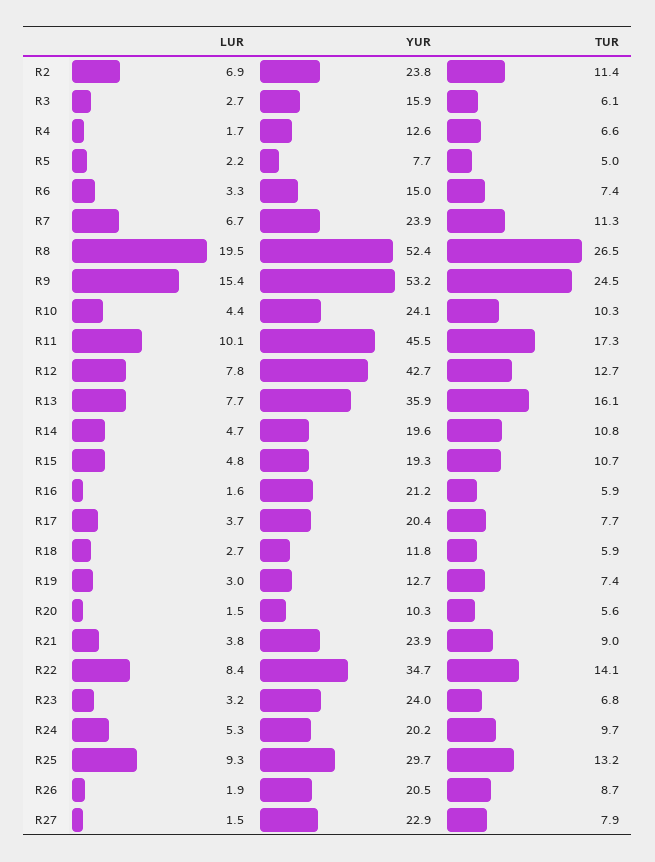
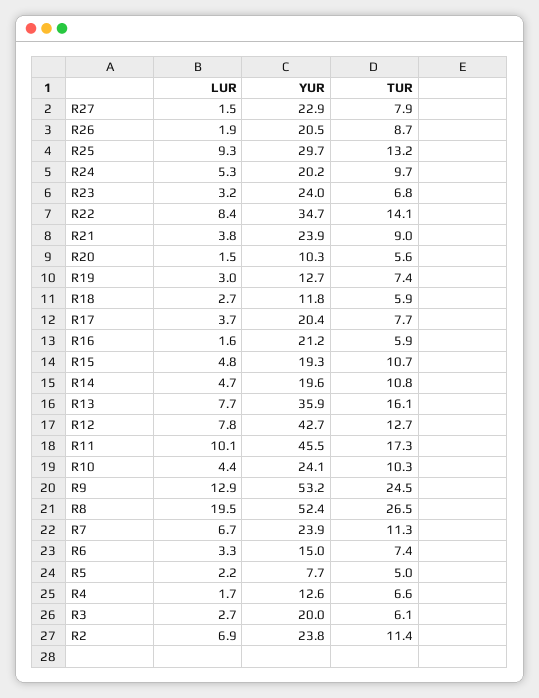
  {
    "LUR": {
      "R2": 6.9,
      "R3": 2.7,
      "R4": 1.7,
      "R5": 2.2,
      "R6": 3.3,
      "R7": 6.7,
      "R8": 19.5,
-     "R9": 15.4,
+     "R9": 12.9,
      "R10": 4.4,
      "R11": 10.1,
      "R12": 7.8,
      "R13": 7.7,
      "R14": 4.7,
      "R15": 4.8,
      "R16": 1.6,
      "R17": 3.7,
      "R18": 2.7,
      "R19": 3,
      "R20": 1.5,
      "R21": 3.8,
      "R22": 8.4,
      "R23": 3.2,
      "R24": 5.3,
      "R25": 9.3,
      "R26": 1.9,
      "R27": 1.5
    },
    "YUR": {
      "R2": 23.8,
-     "R3": 15.9,
+     "R3": 20,
      "R4": 12.6,
      "R5": 7.7,
      "R6": 15,
      "R7": 23.9,
      "R8": 52.4,
      "R9": 53.2,
      "R10": 24.1,
      "R11": 45.5,
      "R12": 42.7,
      "R13": 35.9,
      "R14": 19.6,
      "R15": 19.3,
      "R16": 21.2,
      "R17": 20.4,
      "R18": 11.8,
      "R19": 12.7,
      "R20": 10.3,
      "R21": 23.9,
      "R22": 34.7,
      "R23": 24,
      "R24": 20.2,
      "R25": 29.7,
      "R26": 20.5,
      "R27": 22.9
    },
    "TUR": {
      "R2": 11.4,
      "R3": 6.1,
      "R4": 6.6,
      "R5": 5,
      "R6": 7.4,
      "R7": 11.3,
      "R8": 26.5,
      "R9": 24.5,
      "R10": 10.3,
      "R11": 17.3,
      "R12": 12.7,
      "R13": 16.1,
      "R14": 10.8,
      "R15": 10.7,
      "R16": 5.9,
      "R17": 7.7,
      "R18": 5.9,
      "R19": 7.4,
      "R20": 5.6,
      "R21": 9,
      "R22": 14.1,
      "R23": 6.8,
      "R24": 9.7,
      "R25": 13.2,
      "R26": 8.7,
      "R27": 7.9
    }
  }

